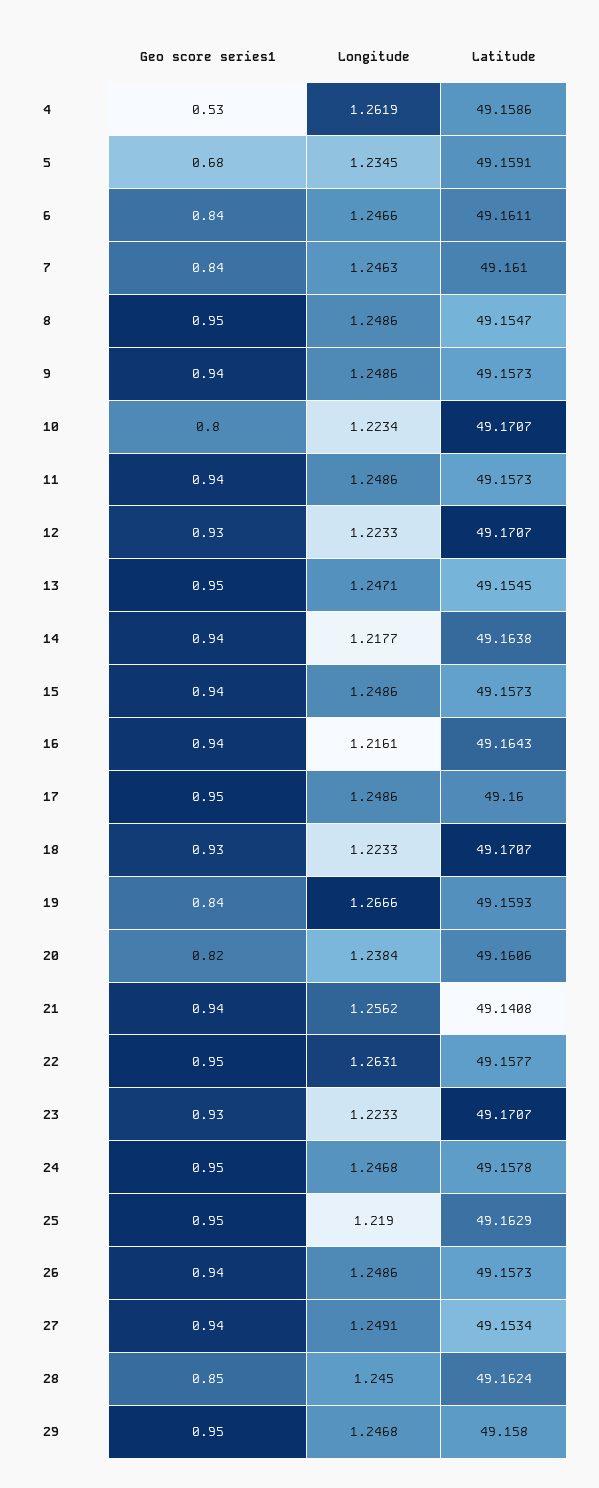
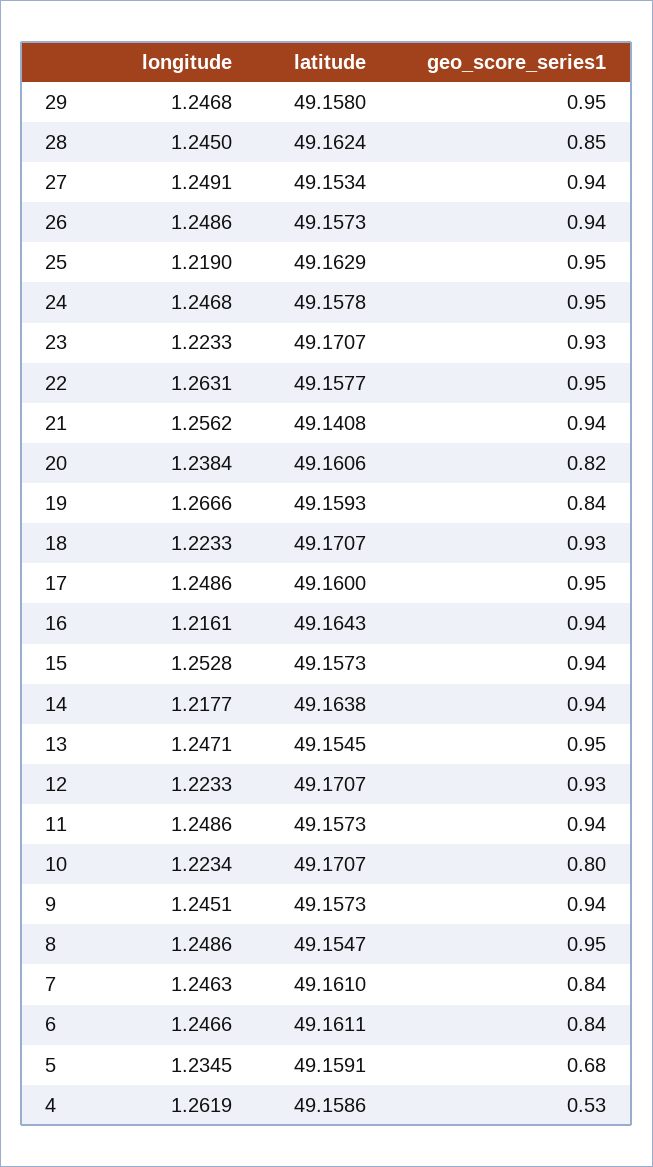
  {
    "Geo score series1": {
      "4": 0.53,
      "5": 0.68,
      "6": 0.84,
      "7": 0.84,
      "8": 0.95,
      "9": 0.94,
      "10": 0.8,
      "11": 0.94,
      "12": 0.93,
      "13": 0.95,
      "14": 0.94,
      "15": 0.94,
      "16": 0.94,
      "17": 0.95,
      "18": 0.93,
      "19": 0.84,
      "20": 0.82,
      "21": 0.94,
      "22": 0.95,
      "23": 0.93,
      "24": 0.95,
      "25": 0.95,
      "26": 0.94,
      "27": 0.94,
      "28": 0.85,
      "29": 0.95
    },
    "Longitude": {
      "4": 1.2619,
      "5": 1.2345,
      "6": 1.2466,
      "7": 1.2463,
      "8": 1.2486,
-     "9": 1.2486,
+     "9": 1.2451,
      "10": 1.2234,
      "11": 1.2486,
      "12": 1.2233,
      "13": 1.2471,
      "14": 1.2177,
-     "15": 1.2486,
+     "15": 1.2528,
      "16": 1.2161,
      "17": 1.2486,
      "18": 1.2233,
      "19": 1.2666,
      "20": 1.2384,
      "21": 1.2562,
      "22": 1.2631,
      "23": 1.2233,
      "24": 1.2468,
      "25": 1.219,
      "26": 1.2486,
      "27": 1.2491,
      "28": 1.245,
      "29": 1.2468
    },
    "Latitude": {
      "4": 49.1586,
      "5": 49.1591,
      "6": 49.1611,
      "7": 49.161,
      "8": 49.1547,
      "9": 49.1573,
      "10": 49.1707,
      "11": 49.1573,
      "12": 49.1707,
      "13": 49.1545,
      "14": 49.1638,
      "15": 49.1573,
      "16": 49.1643,
      "17": 49.16,
      "18": 49.1707,
      "19": 49.1593,
      "20": 49.1606,
      "21": 49.1408,
      "22": 49.1577,
      "23": 49.1707,
      "24": 49.1578,
      "25": 49.1629,
      "26": 49.1573,
      "27": 49.1534,
      "28": 49.1624,
      "29": 49.158
    }
  }

